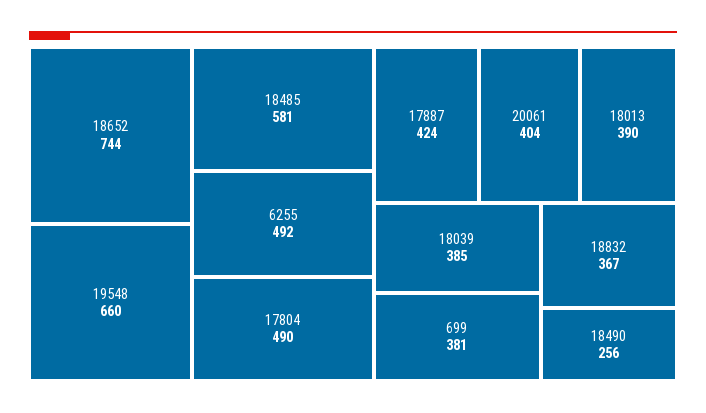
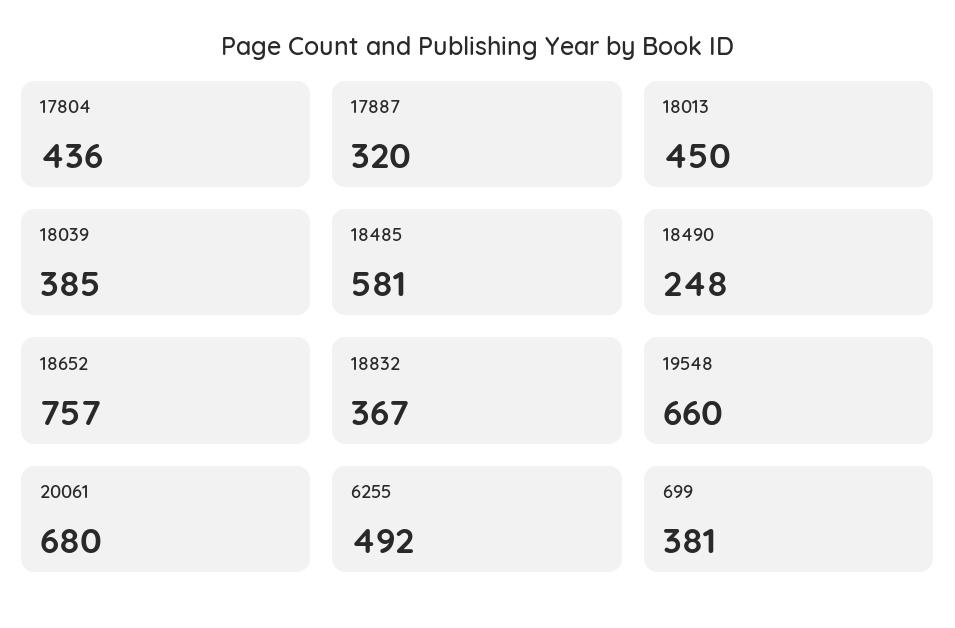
  {
-   "18652": 744,
+   "18652": 757,
    "19548": 660,
    "18485": 581,
    "6255": 492,
-   "17804": 490,
+   "17804": 436,
-   "17887": 424,
+   "17887": 320,
-   "20061": 404,
+   "20061": 680,
-   "18013": 390,
+   "18013": 450,
    "18039": 385,
    "699": 381,
    "18832": 367,
-   "18490": 256
+   "18490": 248
  }

